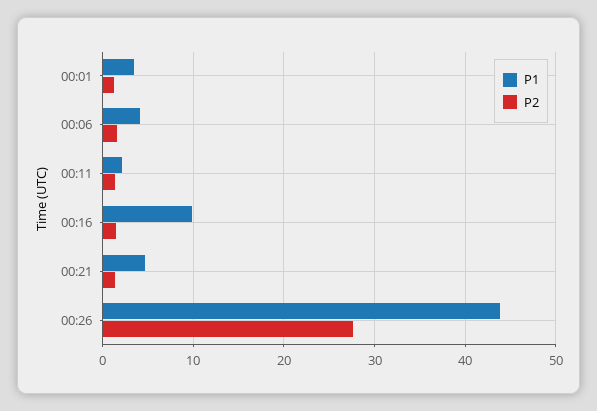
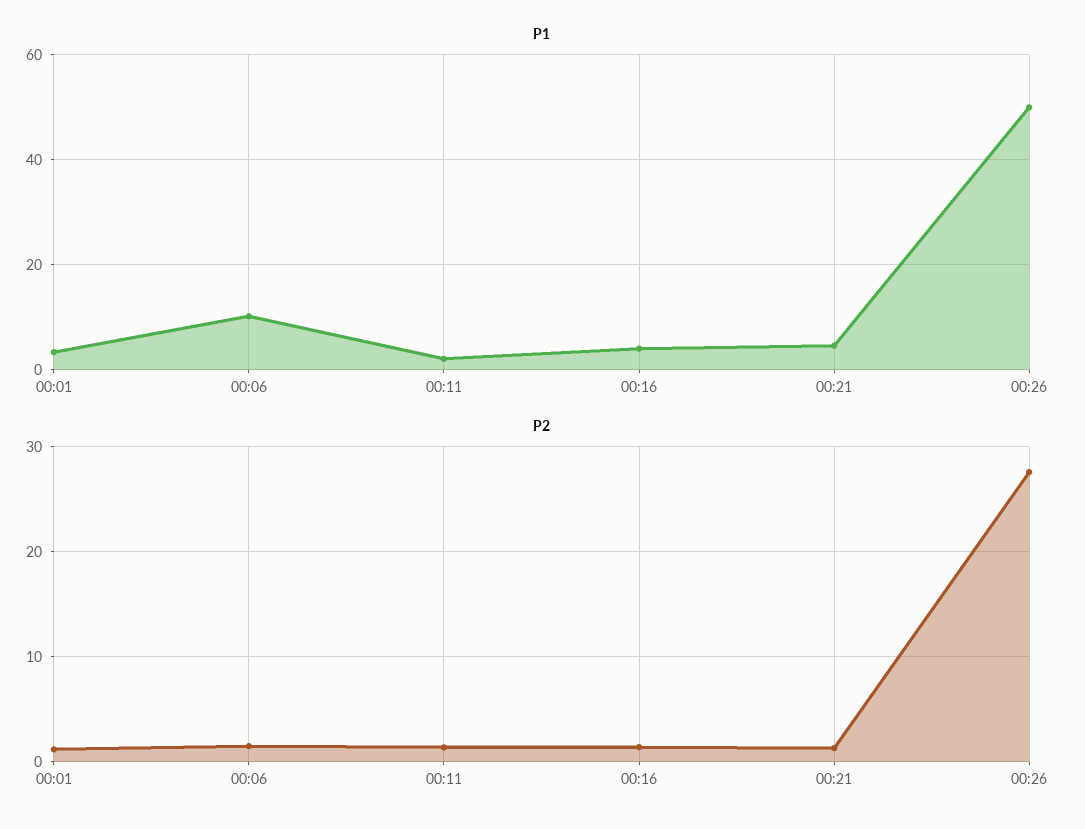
  {
    "P1": {
      "00:01": 3,
-     "00:06": 4,
+     "00:06": 10,
      "00:11": 2,
-     "00:16": 10,
+     "00:16": 4,
      "00:21": 5,
-     "00:26": 44
+     "00:26": 50
    },
    "P2": {
      "00:01": 1,
      "00:06": 2,
      "00:11": 1,
      "00:16": 1,
      "00:21": 1,
      "00:26": 28
    }
  }

